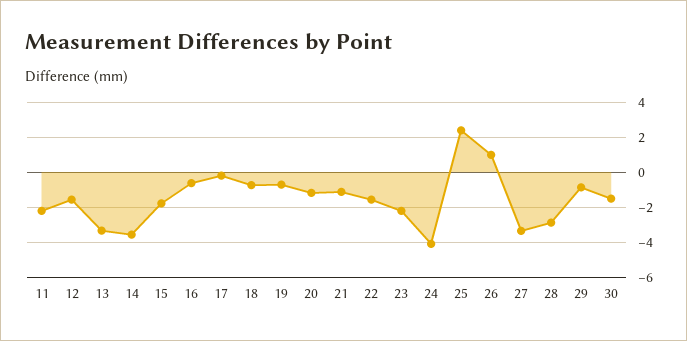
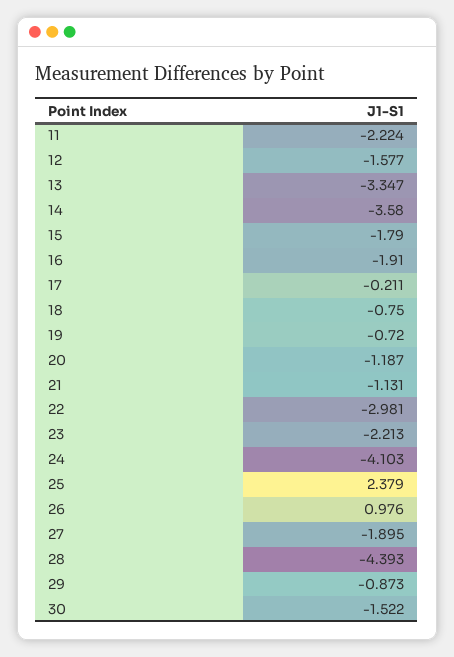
  {
    "11": -2.224,
    "12": -1.577,
    "13": -3.347,
    "14": -3.58,
    "15": -1.79,
-   "16": -0.5,
+   "16": -1.91,
    "17": -0.211,
    "18": -0.75,
    "19": -0.72,
    "20": -1.187,
    "21": -1.131,
-   "22": -1.5,
+   "22": -2.981,
    "23": -2.213,
    "24": -4.103,
    "25": 2.379,
    "26": 0.976,
-   "27": -3.5,
+   "27": -1.895,
-   "28": -3,
+   "28": -4.393,
    "29": -0.873,
    "30": -1.522
  }

